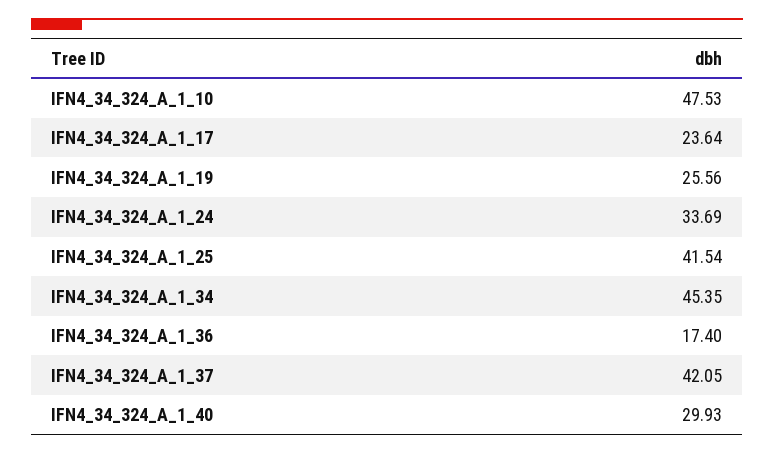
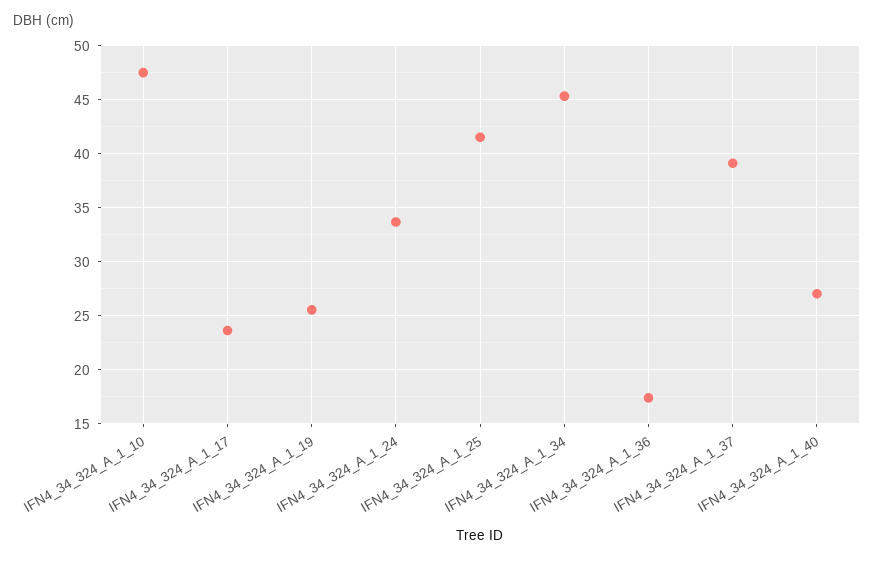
  {
    "IFN4_34_324_A_1_10": 47.53,
    "IFN4_34_324_A_1_17": 23.64,
    "IFN4_34_324_A_1_19": 25.56,
    "IFN4_34_324_A_1_24": 33.69,
    "IFN4_34_324_A_1_25": 41.54,
    "IFN4_34_324_A_1_34": 45.35,
    "IFN4_34_324_A_1_36": 17.4,
-   "IFN4_34_324_A_1_37": 42.05,
+   "IFN4_34_324_A_1_37": 39,
-   "IFN4_34_324_A_1_40": 29.93
+   "IFN4_34_324_A_1_40": 27
  }

